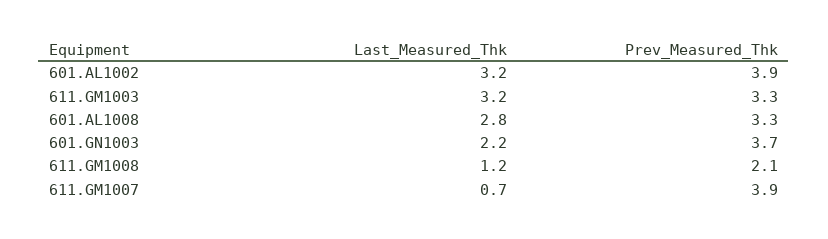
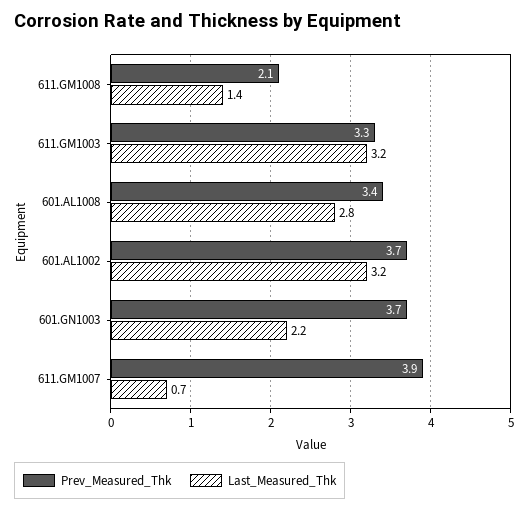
  {
    "Last_Measured_Thk": {
      "601.AL1002": 3.2,
      "611.GM1003": 3.2,
      "601.AL1008": 2.8,
      "601.GN1003": 2.2,
-     "611.GM1008": 1.2,
+     "611.GM1008": 1.4,
      "611.GM1007": 0.7
    },
    "Prev_Measured_Thk": {
-     "601.AL1002": 3.9,
+     "601.AL1002": 3.7,
      "611.GM1003": 3.3,
-     "601.AL1008": 3.3,
+     "601.AL1008": 3.4,
      "601.GN1003": 3.7,
      "611.GM1008": 2.1,
      "611.GM1007": 3.9
    }
  }

